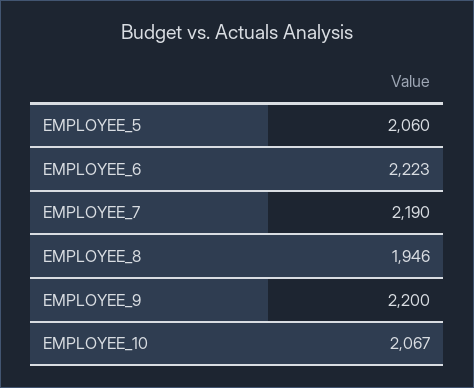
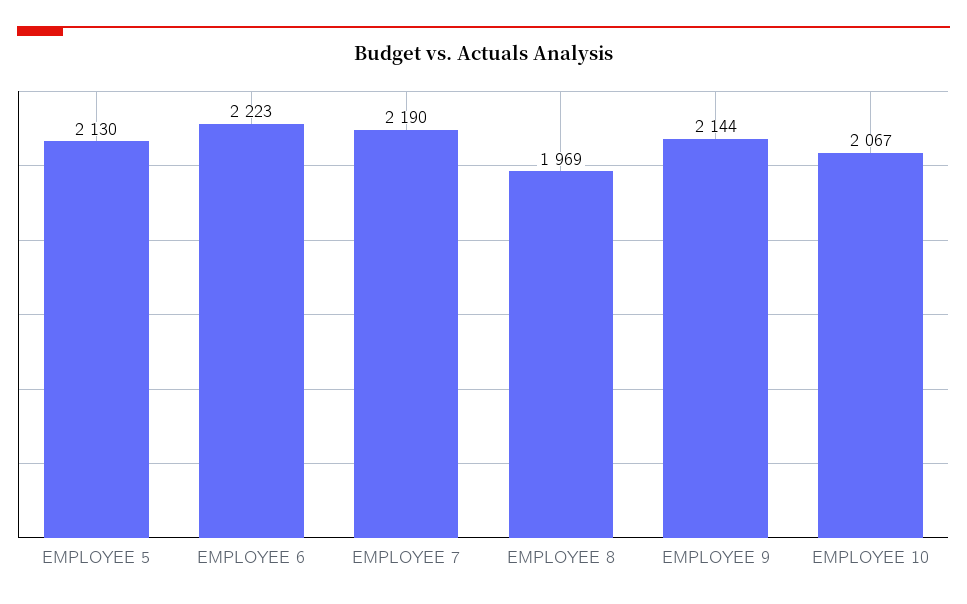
  {
-   "EMPLOYEE_5": 2060,
+   "EMPLOYEE_5": 2130,
    "EMPLOYEE_6": 2223,
    "EMPLOYEE_7": 2190,
-   "EMPLOYEE_8": 1946,
+   "EMPLOYEE_8": 1969,
-   "EMPLOYEE_9": 2200,
+   "EMPLOYEE_9": 2144,
    "EMPLOYEE_10": 2067
  }

